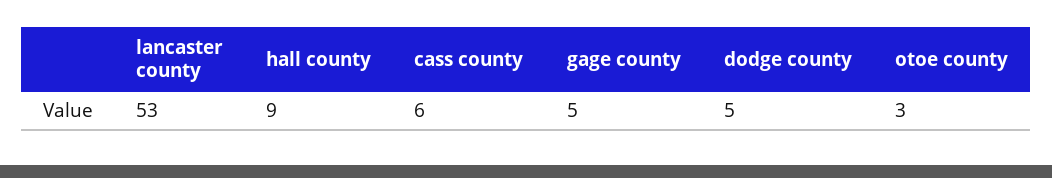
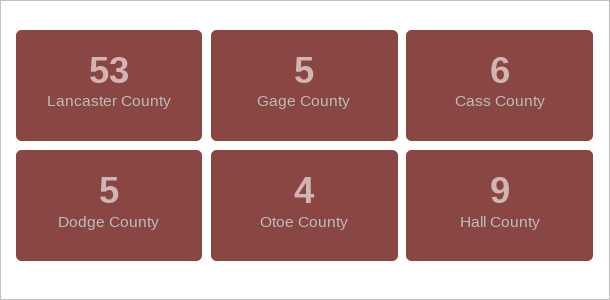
  {
    "lancaster county": 53,
    "hall county": 9,
    "cass county": 6,
    "gage county": 5,
    "dodge county": 5,
-   "otoe county": 3
+   "otoe county": 4
  }

